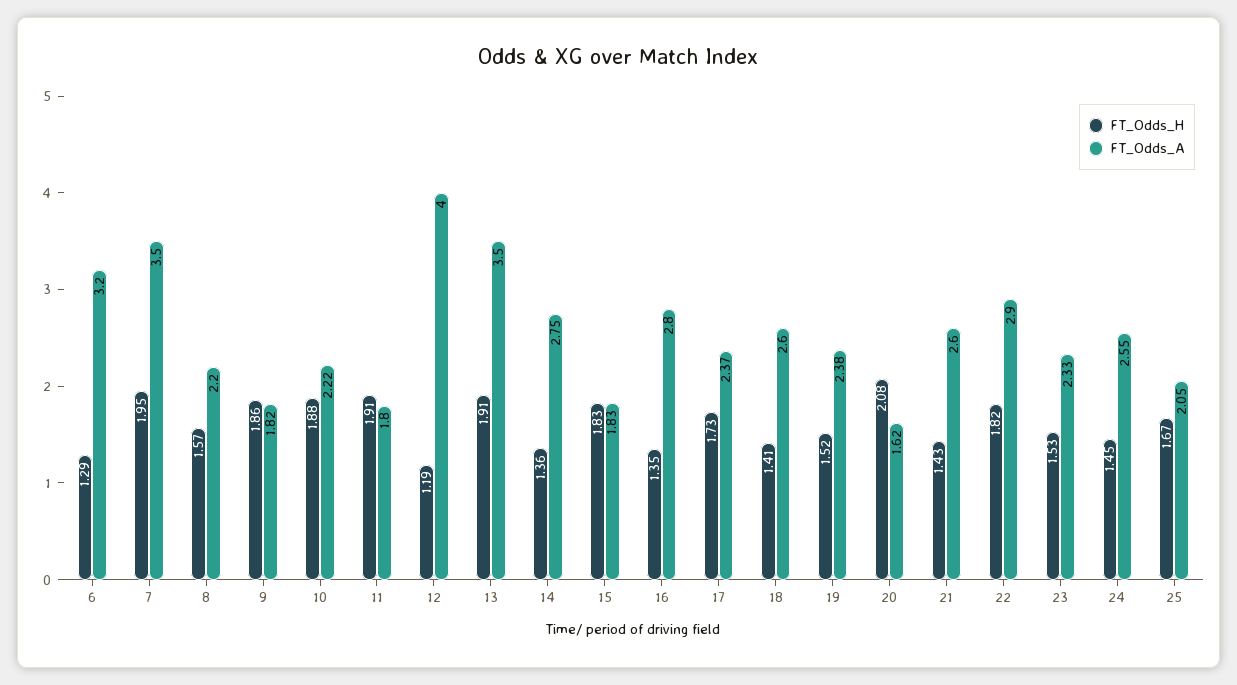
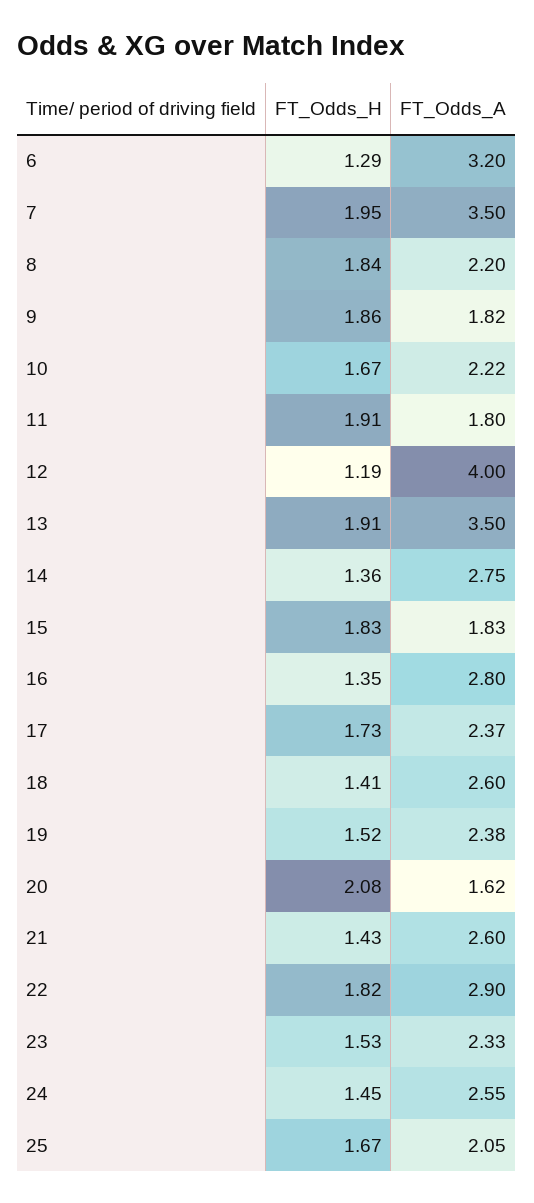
  {
    "FT_Odds_H": {
      "6": 1.29,
      "7": 1.95,
-     "8": 1.57,
+     "8": 1.84,
      "9": 1.86,
-     "10": 1.88,
+     "10": 1.67,
      "11": 1.91,
      "12": 1.19,
      "13": 1.91,
      "14": 1.36,
      "15": 1.83,
      "16": 1.35,
      "17": 1.73,
      "18": 1.41,
      "19": 1.52,
      "20": 2.08,
      "21": 1.43,
      "22": 1.82,
      "23": 1.53,
      "24": 1.45,
      "25": 1.67
    },
    "FT_Odds_A": {
      "6": 3.2,
      "7": 3.5,
      "8": 2.2,
      "9": 1.82,
      "10": 2.22,
      "11": 1.8,
      "12": 4,
      "13": 3.5,
      "14": 2.75,
      "15": 1.83,
      "16": 2.8,
      "17": 2.37,
      "18": 2.6,
      "19": 2.38,
      "20": 1.62,
      "21": 2.6,
      "22": 2.9,
      "23": 2.33,
      "24": 2.55,
      "25": 2.05
    }
  }

